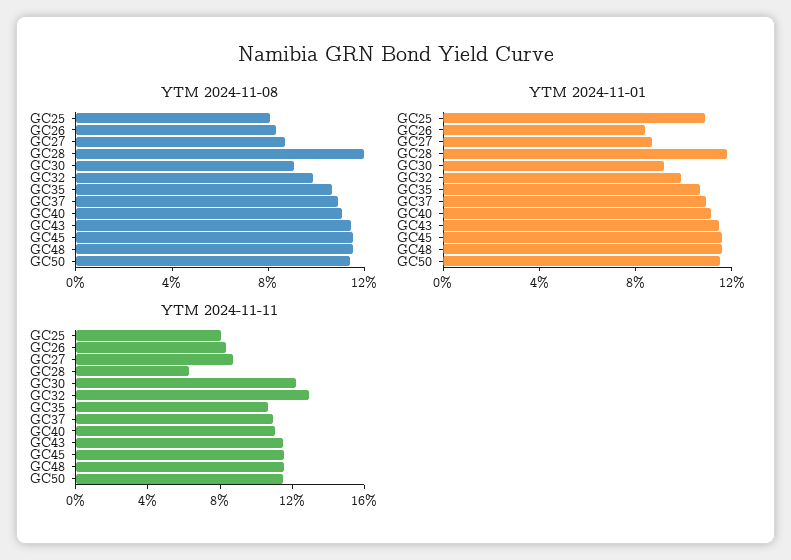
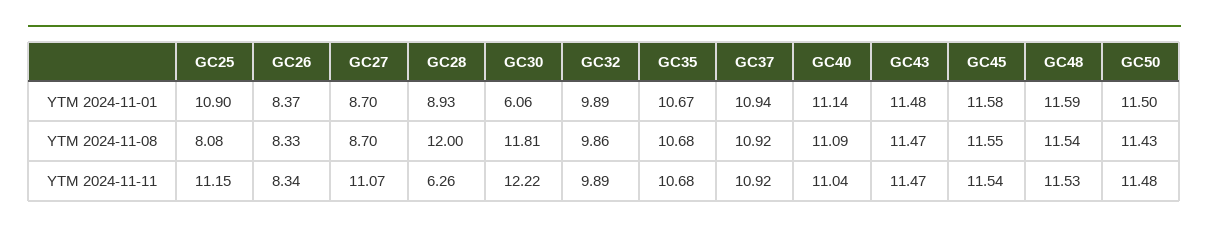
  {
    "YTM 2024-11-08": {
      "GC25": 8.08,
      "GC26": 8.33,
      "GC27": 8.7,
      "GC28": 12,
-     "GC30": 9,
+     "GC30": 11.81,
      "GC32": 9.86,
      "GC35": 10.68,
      "GC37": 10.92,
      "GC40": 11.09,
      "GC43": 11.47,
      "GC45": 11.55,
      "GC48": 11.54,
      "GC50": 11.43
    },
    "YTM 2024-11-01": {
      "GC25": 10.9,
      "GC26": 8.37,
      "GC27": 8.7,
-     "GC28": 12,
+     "GC28": 8.93,
-     "GC30": 9,
+     "GC30": 6.06,
      "GC32": 9.89,
      "GC35": 10.67,
      "GC37": 10.94,
      "GC40": 11.14,
      "GC43": 11.48,
      "GC45": 11.58,
      "GC48": 11.59,
      "GC50": 11.5
    },
    "YTM 2024-11-11": {
-     "GC25": 8,
+     "GC25": 11.15,
      "GC26": 8.34,
-     "GC27": 9,
+     "GC27": 11.07,
      "GC28": 6.26,
      "GC30": 12.22,
-     "GC32": 13,
+     "GC32": 9.89,
      "GC35": 10.68,
      "GC37": 10.92,
      "GC40": 11.04,
      "GC43": 11.47,
      "GC45": 11.54,
      "GC48": 11.53,
      "GC50": 11.48
    }
  }

